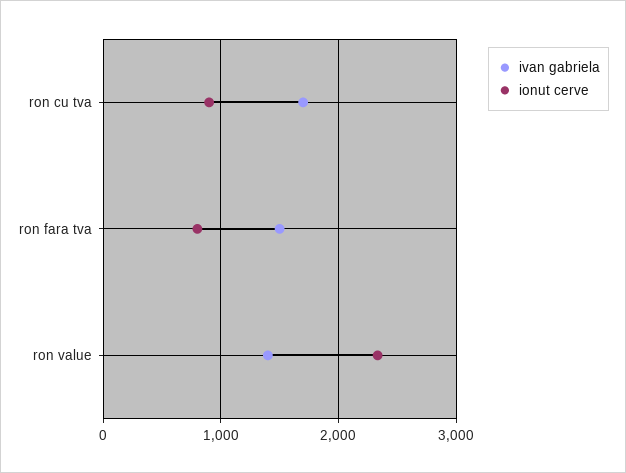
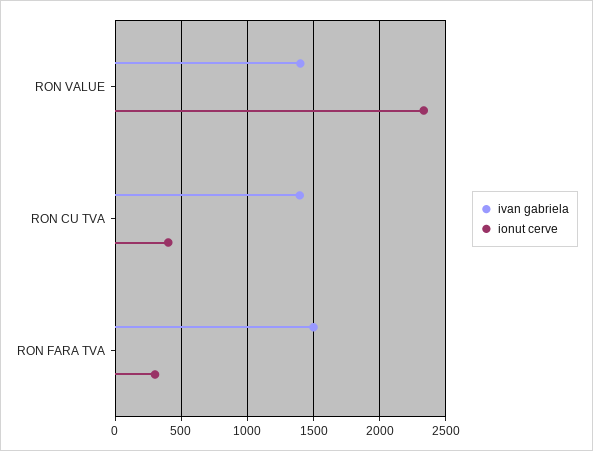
  {
    "ivan gabriela": {
-     "ron cu tva": 1700,
+     "ron cu tva": 1400,
      "ron fara tva": 1500,
      "ron value": 1400
    },
    "ionut cerve": {
-     "ron cu tva": 900,
+     "ron cu tva": 400,
-     "ron fara tva": 800,
+     "ron fara tva": 300,
      "ron value": 2350
    }
  }

